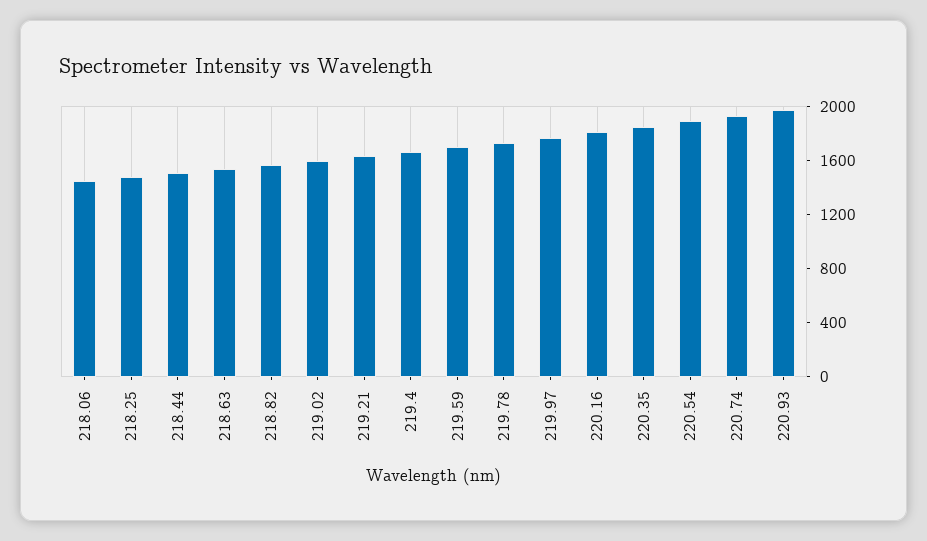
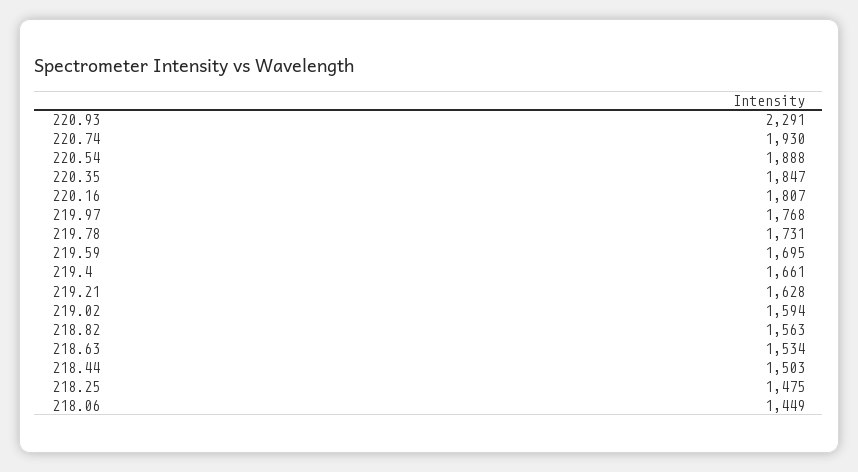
  {
    "218.06": 1449,
    "218.25": 1475,
    "218.44": 1503,
    "218.63": 1534,
    "218.82": 1563,
    "219.02": 1594,
    "219.21": 1628,
    "219.4": 1661,
    "219.59": 1695,
    "219.78": 1731,
    "219.97": 1768,
    "220.16": 1807,
    "220.35": 1847,
    "220.54": 1888,
    "220.74": 1930,
-   "220.93": 2000
+   "220.93": 2291
  }

